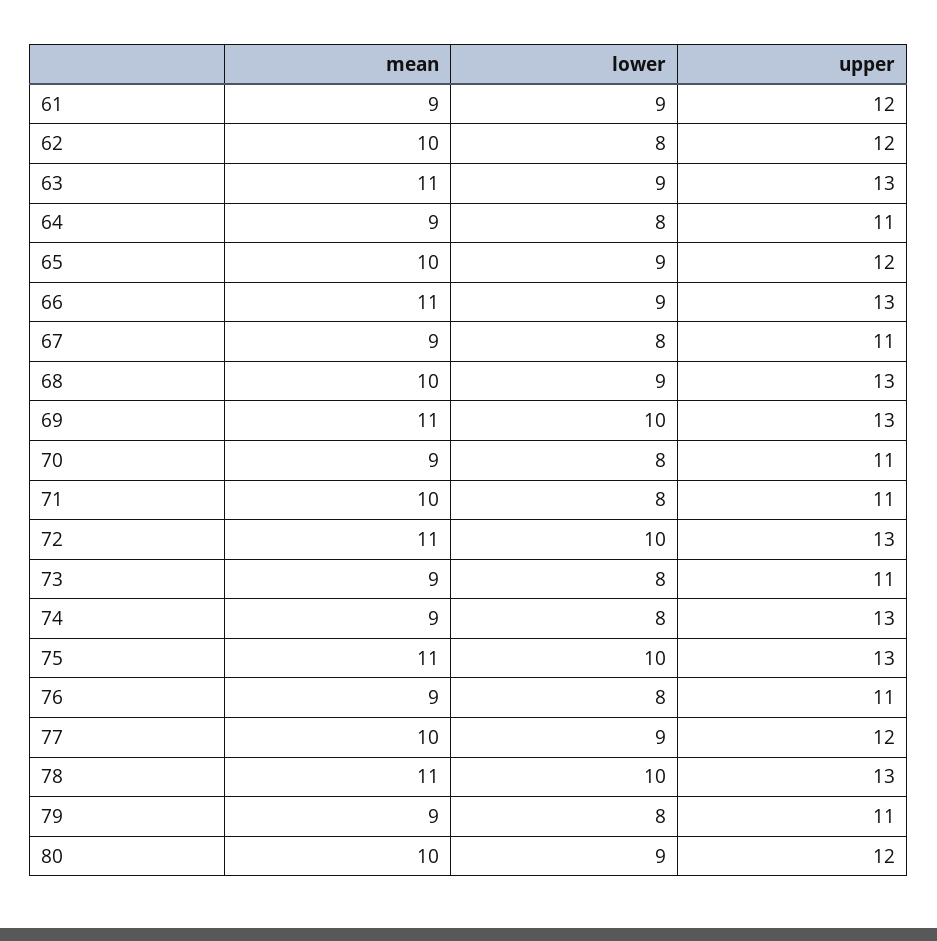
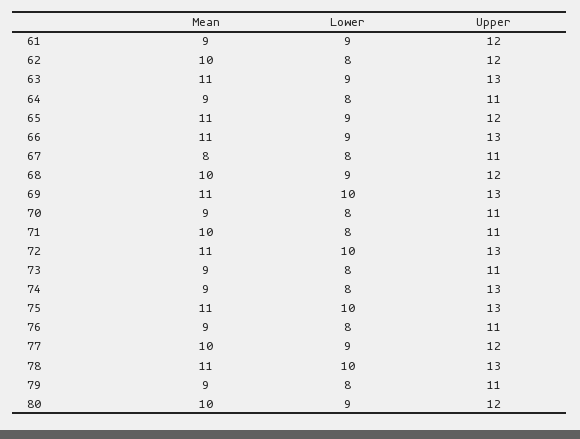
  {
    "mean": {
      "61": 9,
      "62": 10,
      "63": 11,
      "64": 9,
-     "65": 10,
+     "65": 11,
      "66": 11,
-     "67": 9,
+     "67": 8,
      "68": 10,
      "69": 11,
      "70": 9,
      "71": 10,
      "72": 11,
      "73": 9,
      "74": 9,
      "75": 11,
      "76": 9,
      "77": 10,
      "78": 11,
      "79": 9,
      "80": 10
    },
    "lower": {
      "61": 9,
      "62": 8,
      "63": 9,
      "64": 8,
      "65": 9,
      "66": 9,
      "67": 8,
      "68": 9,
      "69": 10,
      "70": 8,
      "71": 8,
      "72": 10,
      "73": 8,
      "74": 8,
      "75": 10,
      "76": 8,
      "77": 9,
      "78": 10,
      "79": 8,
      "80": 9
    },
    "upper": {
      "61": 12,
      "62": 12,
      "63": 13,
      "64": 11,
      "65": 12,
      "66": 13,
      "67": 11,
-     "68": 13,
+     "68": 12,
      "69": 13,
      "70": 11,
      "71": 11,
      "72": 13,
      "73": 11,
      "74": 13,
      "75": 13,
      "76": 11,
      "77": 12,
      "78": 13,
      "79": 11,
      "80": 12
    }
  }

